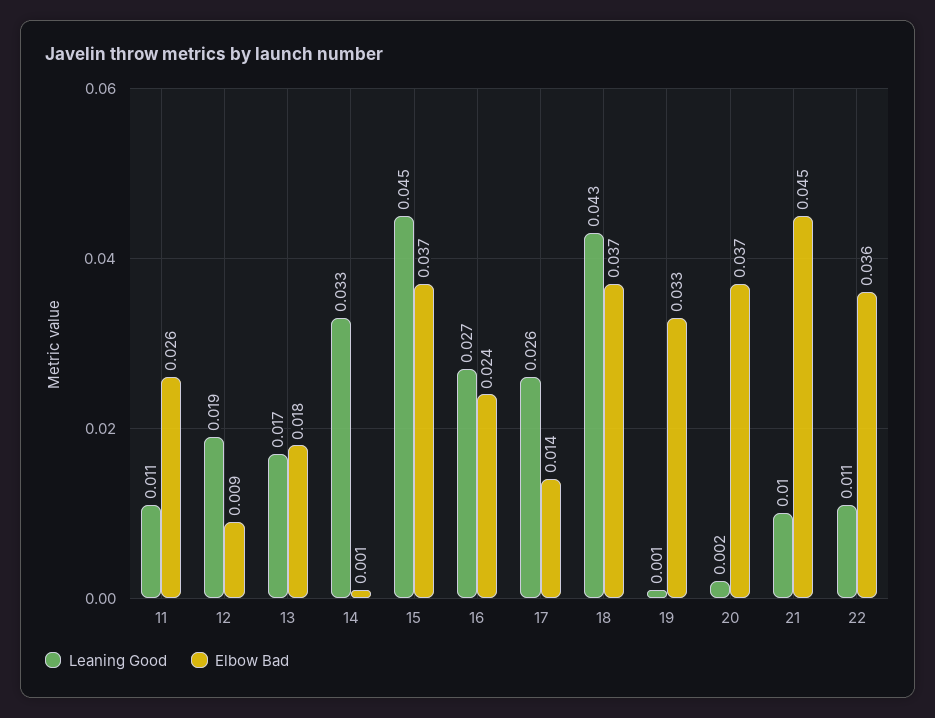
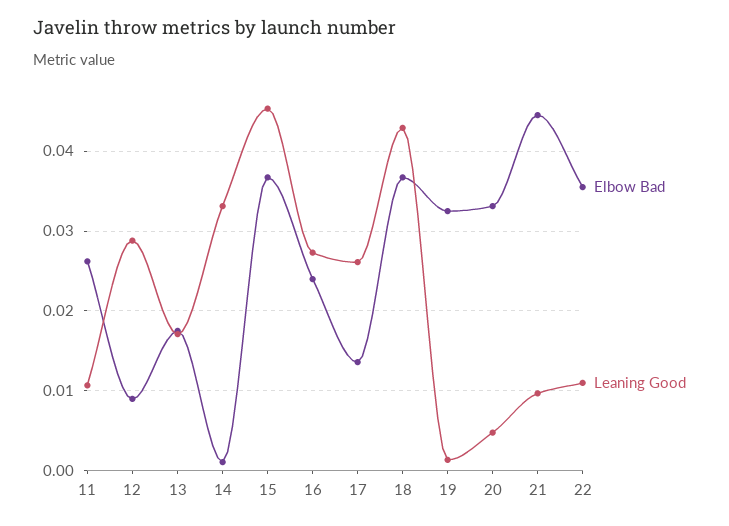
  {
    "Leaning Good": {
      "11": 0.011,
-     "12": 0.019,
+     "12": 0.029,
      "13": 0.017,
      "14": 0.033,
      "15": 0.045,
      "16": 0.027,
      "17": 0.026,
      "18": 0.043,
      "19": 0.001,
-     "20": 0.002,
+     "20": 0.005,
      "21": 0.01,
      "22": 0.011
    },
    "Elbow Bad": {
      "11": 0.026,
      "12": 0.009,
      "13": 0.018,
      "14": 0.001,
      "15": 0.037,
      "16": 0.024,
      "17": 0.014,
      "18": 0.037,
      "19": 0.033,
-     "20": 0.037,
+     "20": 0.033,
      "21": 0.045,
      "22": 0.036
    }
  }

